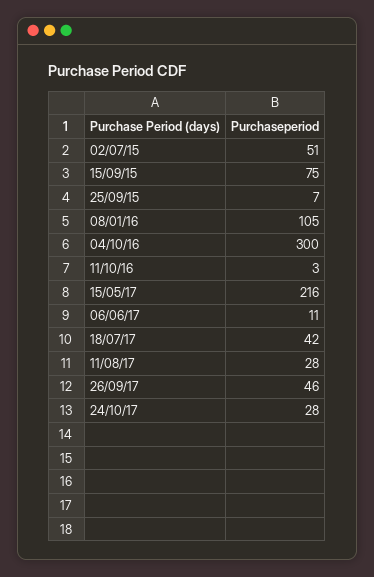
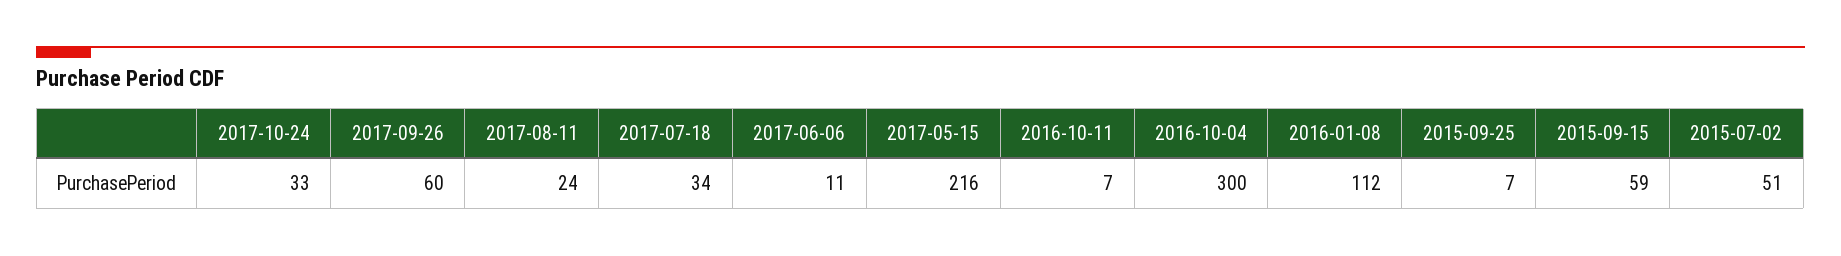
  {
    "02/07/15": 51,
-   "15/09/15": 75,
+   "15/09/15": 59,
    "25/09/15": 7,
-   "08/01/16": 105,
+   "08/01/16": 112,
    "04/10/16": 300,
-   "11/10/16": 3,
+   "11/10/16": 7,
    "15/05/17": 216,
    "06/06/17": 11,
-   "18/07/17": 42,
+   "18/07/17": 34,
-   "11/08/17": 28,
+   "11/08/17": 24,
-   "26/09/17": 46,
+   "26/09/17": 60,
-   "24/10/17": 28
+   "24/10/17": 33
  }

